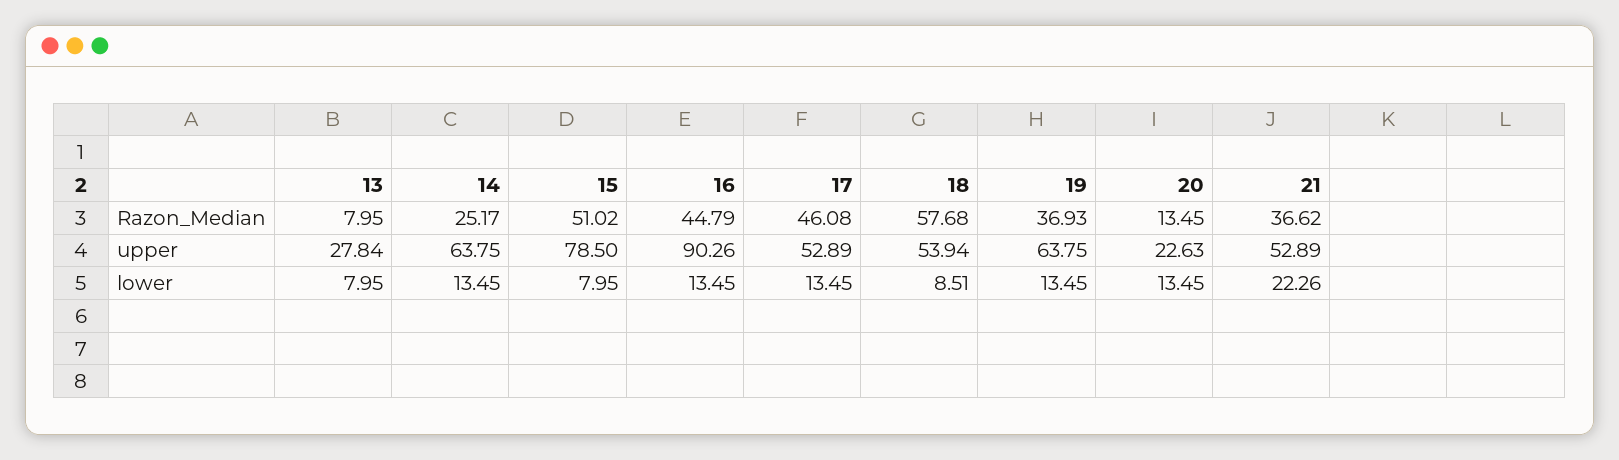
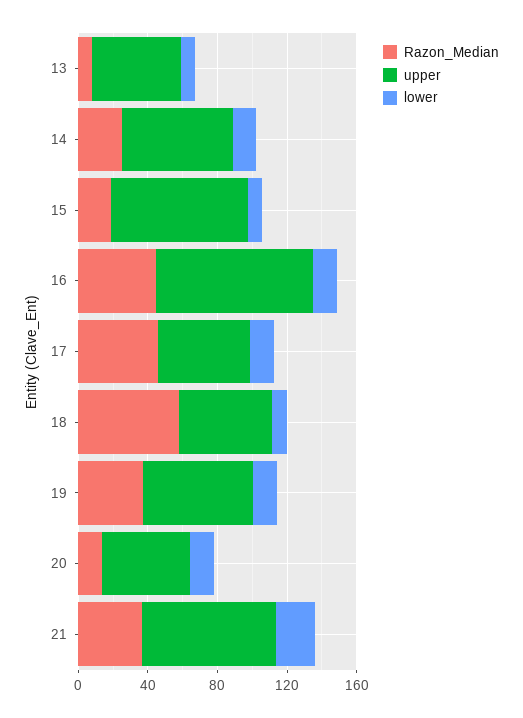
  {
    "Razon_Median": {
      "13": 7.95,
      "14": 25.17,
-     "15": 51.02,
+     "15": 20,
      "16": 44.79,
      "17": 46.08,
      "18": 57.68,
      "19": 36.93,
      "20": 13.45,
      "21": 36.62
    },
    "upper": {
-     "13": 27.84,
+     "13": 50,
      "14": 63.75,
      "15": 78.5,
      "16": 90.26,
      "17": 52.89,
      "18": 53.94,
      "19": 63.75,
-     "20": 22.63,
+     "20": 50,
-     "21": 52.89
+     "21": 80
    },
    "lower": {
      "13": 7.95,
      "14": 13.45,
      "15": 7.95,
      "16": 13.45,
      "17": 13.45,
      "18": 8.51,
      "19": 13.45,
      "20": 13.45,
      "21": 22.26
    }
  }

